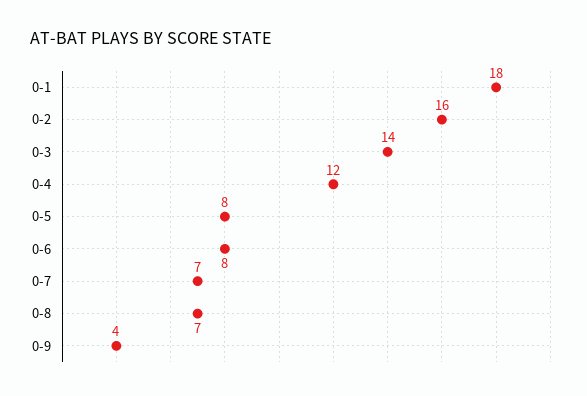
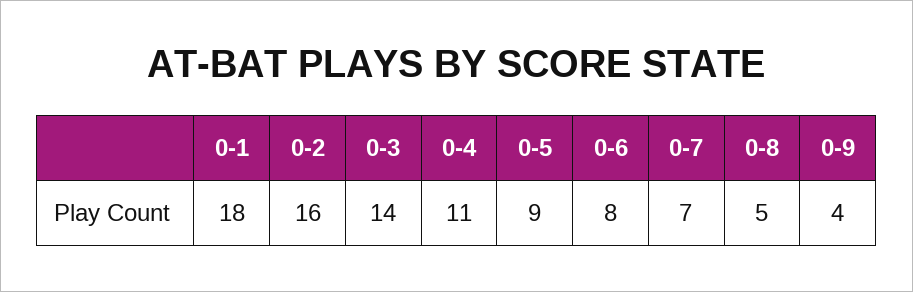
  {
    "0-1": 18,
    "0-2": 16,
    "0-3": 14,
-   "0-4": 12,
+   "0-4": 11,
-   "0-5": 8,
+   "0-5": 9,
    "0-6": 8,
    "0-7": 7,
-   "0-8": 7,
+   "0-8": 5,
    "0-9": 4
  }

